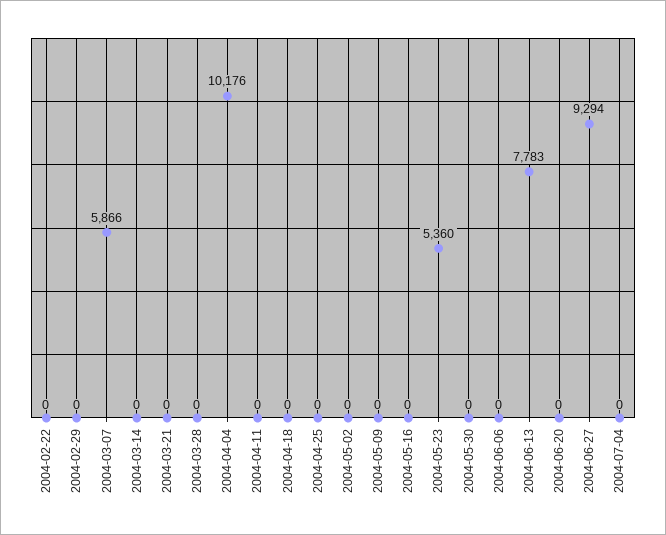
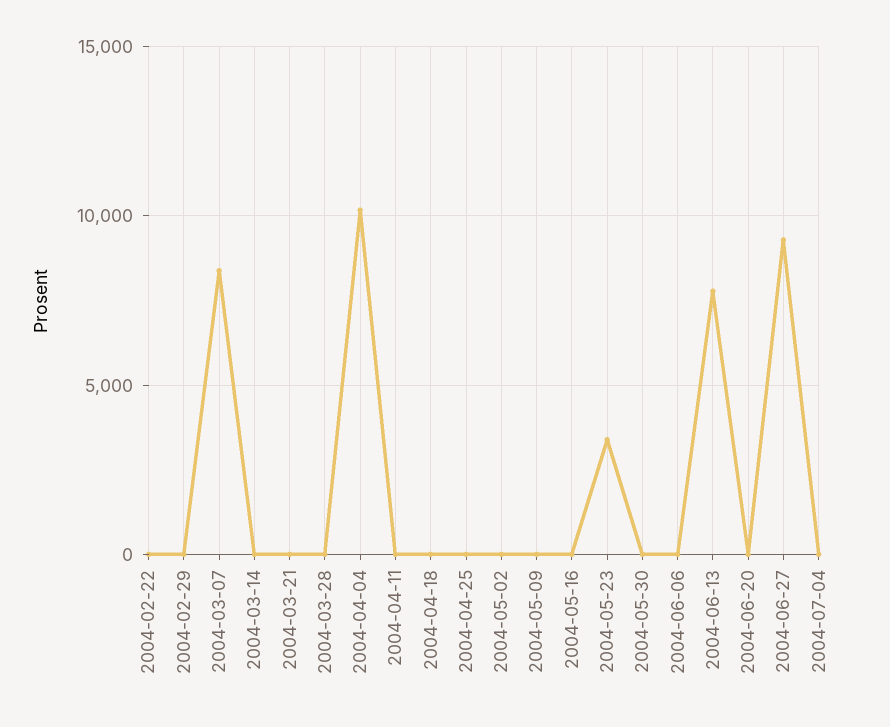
  {
    "2004-02-22": 0,
    "2004-02-29": 0,
-   "2004-03-07": 5866,
+   "2004-03-07": 8500,
    "2004-03-14": 0,
    "2004-03-21": 0,
    "2004-03-28": 0,
    "2004-04-04": 10176,
    "2004-04-11": 0,
    "2004-04-18": 0,
    "2004-04-25": 0,
    "2004-05-02": 0,
    "2004-05-09": 0,
    "2004-05-16": 0,
-   "2004-05-23": 5360,
+   "2004-05-23": 3500,
    "2004-05-30": 0,
    "2004-06-06": 0,
    "2004-06-13": 7783,
    "2004-06-20": 0,
    "2004-06-27": 9294,
    "2004-07-04": 0
  }

